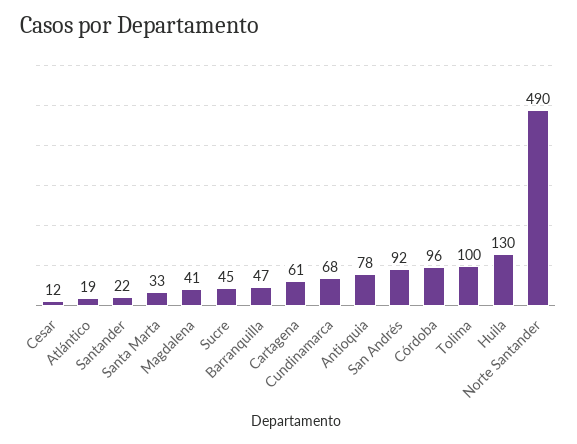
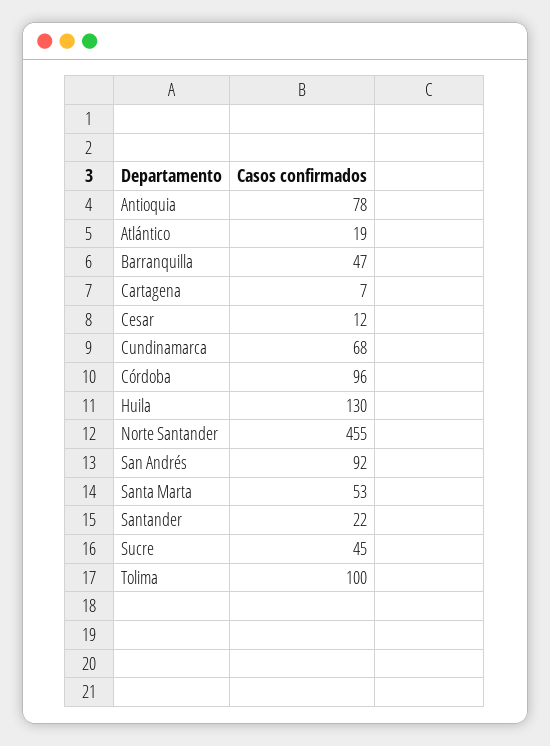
  {
    "Cesar": 12,
    "Atlántico": 19,
    "Santander": 22,
-   "Santa Marta": 33,
+   "Santa Marta": 53,
-   "Magdalena": 41,
    "Sucre": 45,
    "Barranquilla": 47,
-   "Cartagena": 61,
+   "Cartagena": 7,
    "Cundinamarca": 68,
    "Antioquia": 78,
    "San Andrés": 92,
    "Córdoba": 96,
    "Tolima": 100,
    "Huila": 130,
-   "Norte Santander": 490
+   "Norte Santander": 455
  }

